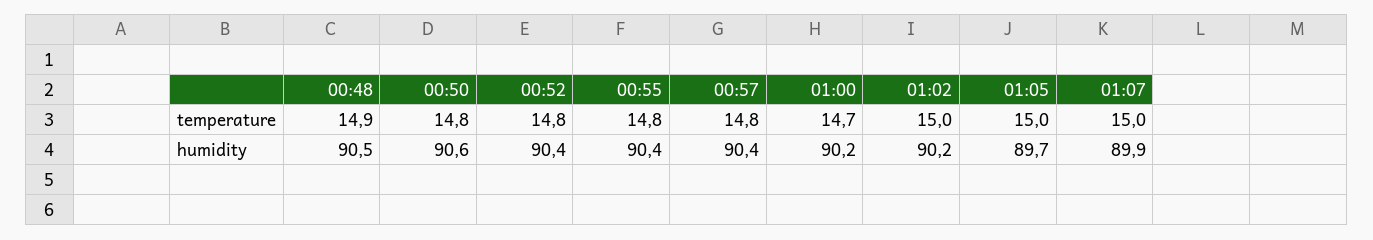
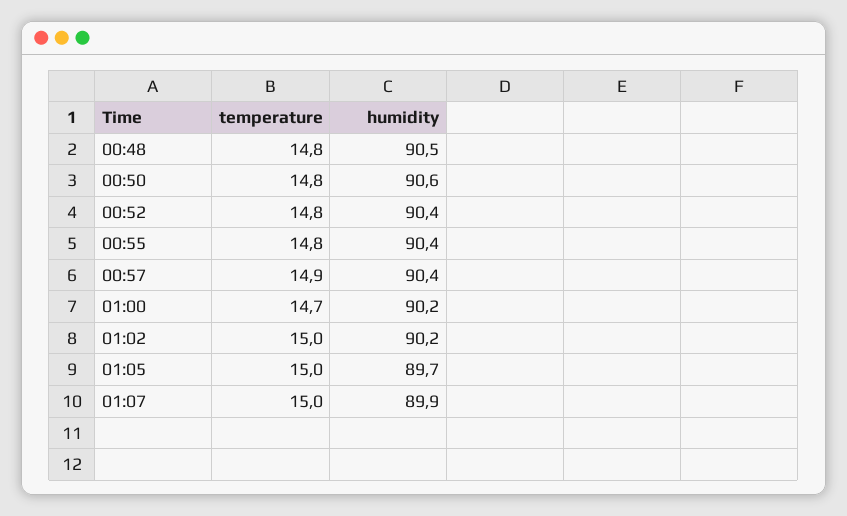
  {
    "00:48": {
-     "temperature": 14.9,
+     "temperature": 14.8,
      "humidity": 90.5
    },
    "00:50": {
      "temperature": 14.8,
      "humidity": 90.6
    },
    "00:52": {
      "temperature": 14.8,
      "humidity": 90.4
    },
    "00:55": {
      "temperature": 14.8,
      "humidity": 90.4
    },
    "00:57": {
-     "temperature": 14.8,
+     "temperature": 14.9,
      "humidity": 90.4
    },
    "01:00": {
      "temperature": 14.7,
      "humidity": 90.2
    },
    "01:02": {
      "temperature": 15,
      "humidity": 90.2
    },
    "01:05": {
      "temperature": 15,
      "humidity": 89.7
    },
    "01:07": {
      "temperature": 15,
      "humidity": 89.9
    }
  }

